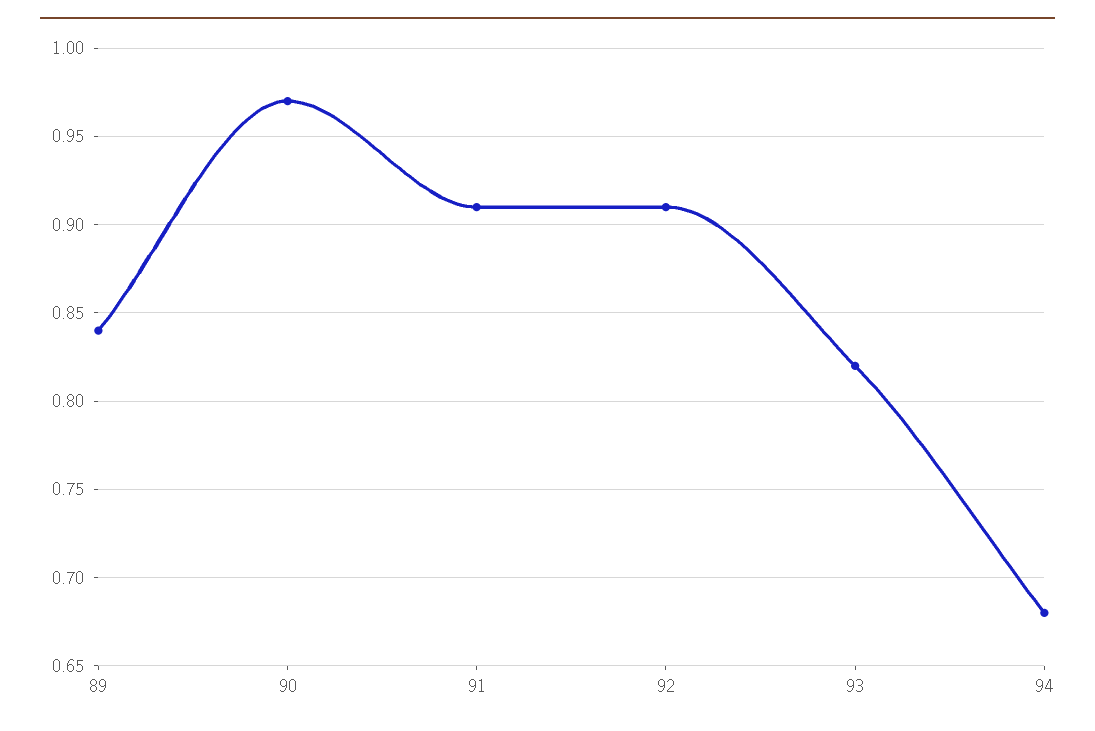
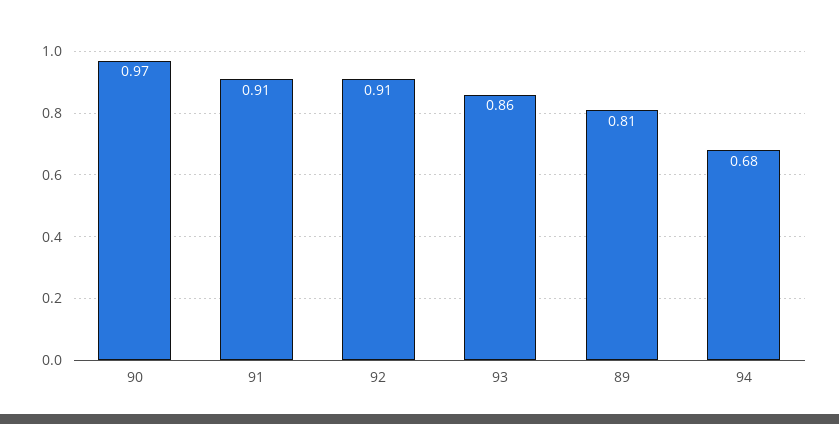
  {
-   "89": 0.84,
+   "89": 0.81,
    "90": 0.97,
    "91": 0.91,
    "92": 0.91,
-   "93": 0.82,
+   "93": 0.86,
    "94": 0.68
  }

